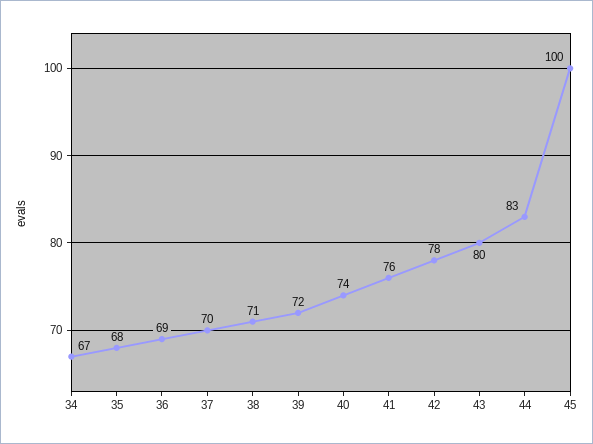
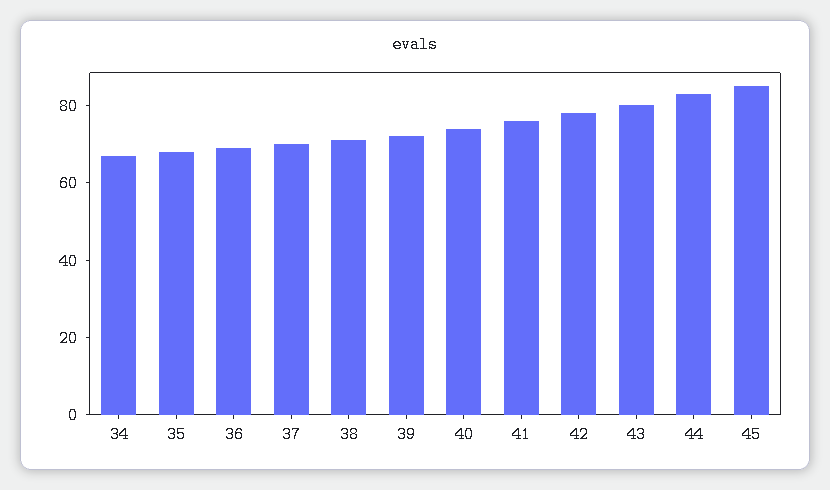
  {
    "34": 67,
    "35": 68,
    "36": 69,
    "37": 70,
    "38": 71,
    "39": 72,
    "40": 74,
    "41": 76,
    "42": 78,
    "43": 80,
    "44": 83,
-   "45": 100
+   "45": 85
  }

